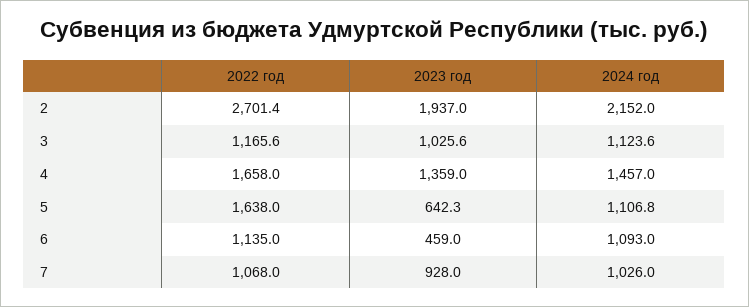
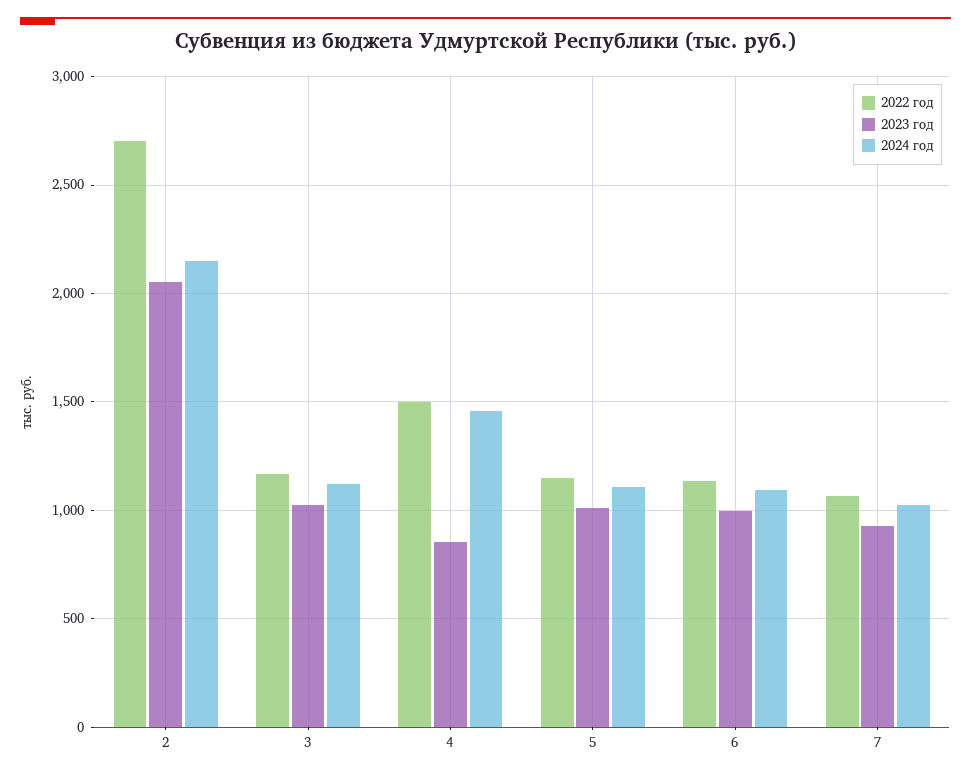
  {
    "2022 год": {
      "2": 2701.4,
      "3": 1165.6,
-     "4": 1658,
+     "4": 1500,
-     "5": 1638,
+     "5": 1150,
      "6": 1135,
      "7": 1068
    },
    "2023 год": {
-     "2": 1937,
+     "2": 2050,
      "3": 1025.6,
-     "4": 1359,
+     "4": 850,
-     "5": 642.3,
+     "5": 1000,
-     "6": 459,
+     "6": 1000,
      "7": 928
    },
    "2024 год": {
      "2": 2152,
      "3": 1123.6,
      "4": 1457,
      "5": 1106.8,
      "6": 1093,
      "7": 1026
    }
  }

